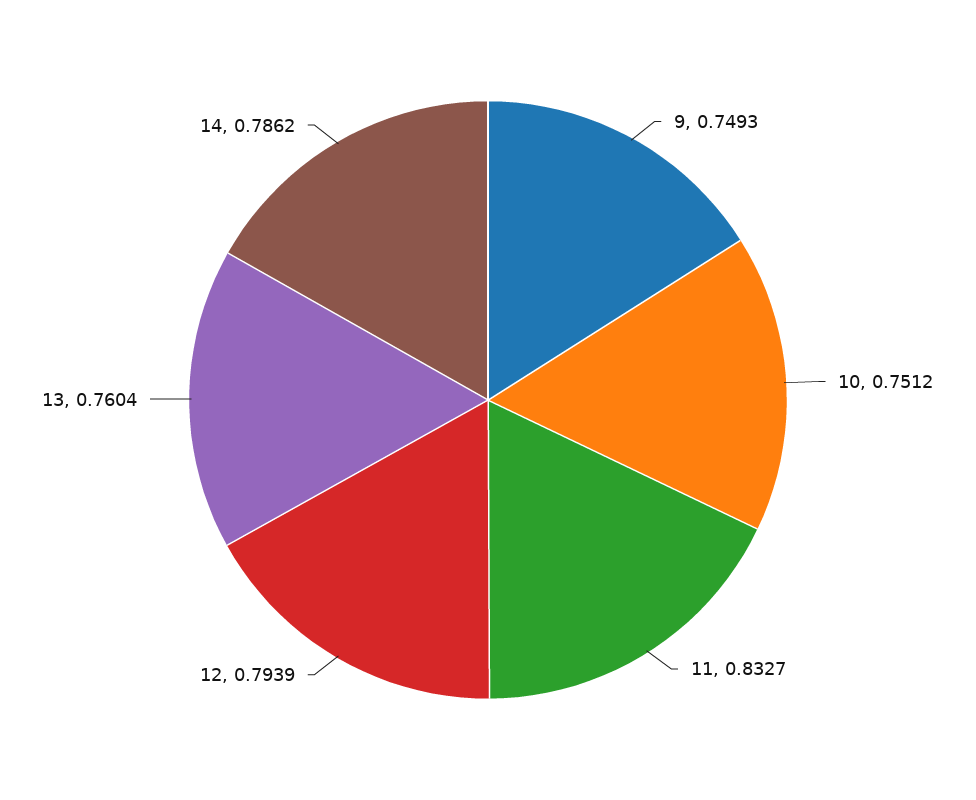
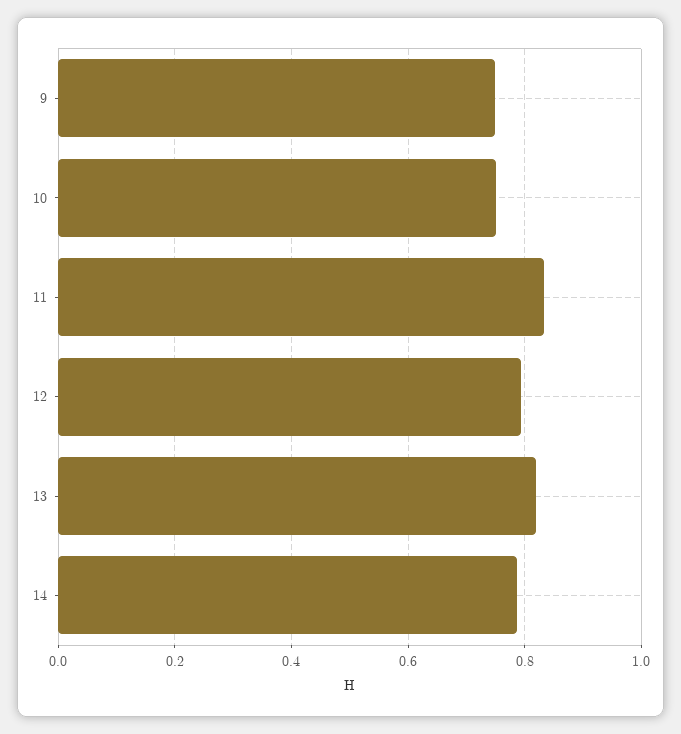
  {
    "9": 0.7493,
    "10": 0.7512,
    "11": 0.8327,
    "12": 0.7939,
-   "13": 0.7604,
+   "13": 0.82,
    "14": 0.7862
  }

